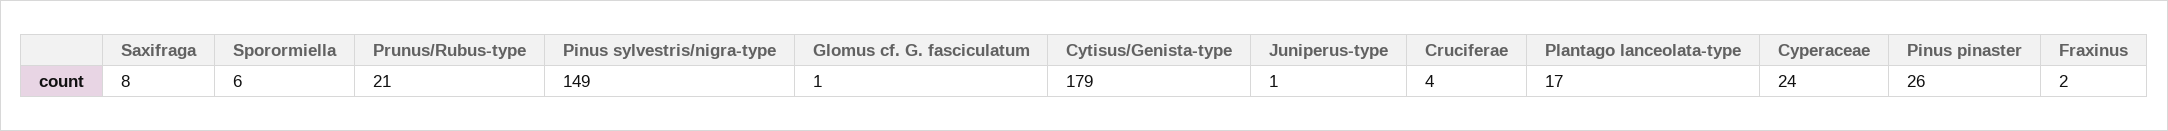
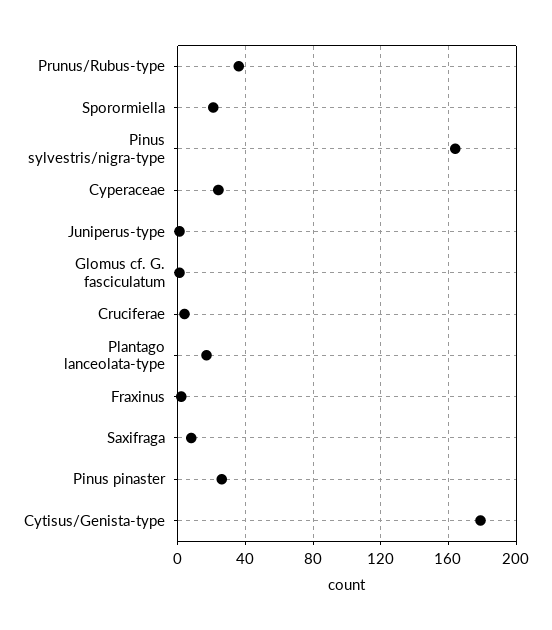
  {
    "Saxifraga": 8,
-   "Sporormiella": 6,
+   "Sporormiella": 20,
-   "Prunus/Rubus-type": 21,
+   "Prunus/Rubus-type": 35,
-   "Pinus sylvestris/nigra-type": 149,
+   "Pinus sylvestris/nigra-type": 165,
    "Glomus cf. G. fasciculatum": 1,
    "Cytisus/Genista-type": 179,
    "Juniperus-type": 1,
    "Cruciferae": 4,
    "Plantago lanceolata-type": 17,
    "Cyperaceae": 24,
    "Pinus pinaster": 26,
    "Fraxinus": 2
  }

